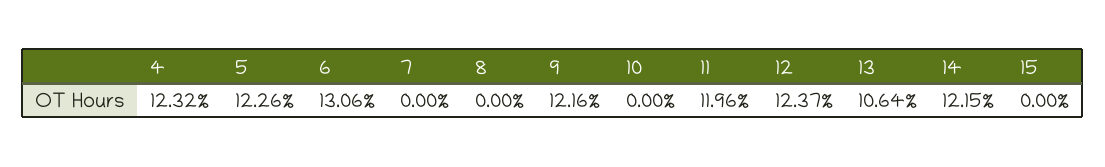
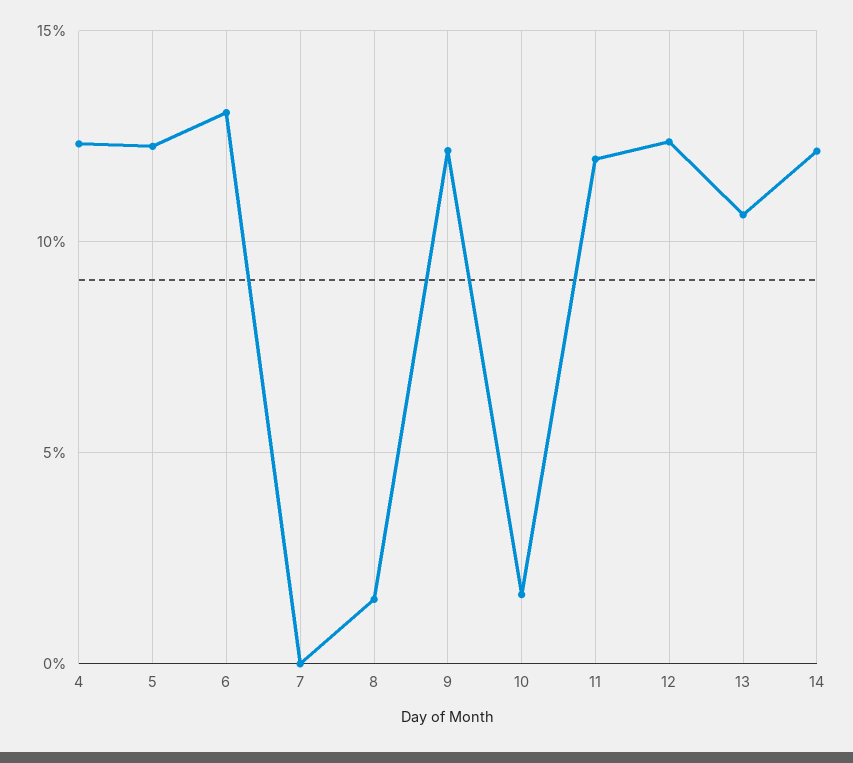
  {
    "4": 12.32,
    "5": 12.26,
    "6": 13.06,
    "7": 0,
-   "8": 0,
+   "8": 1.5,
    "9": 12.16,
-   "10": 0,
+   "10": 1.5,
    "11": 11.96,
    "12": 12.37,
    "13": 10.64,
-   "14": 12.15,
+   "14": 12.15
-   "15": 0
  }

